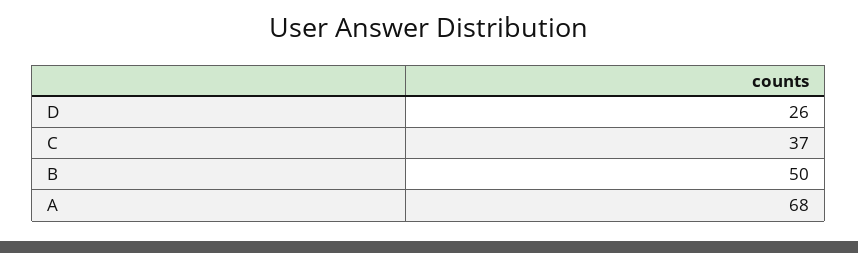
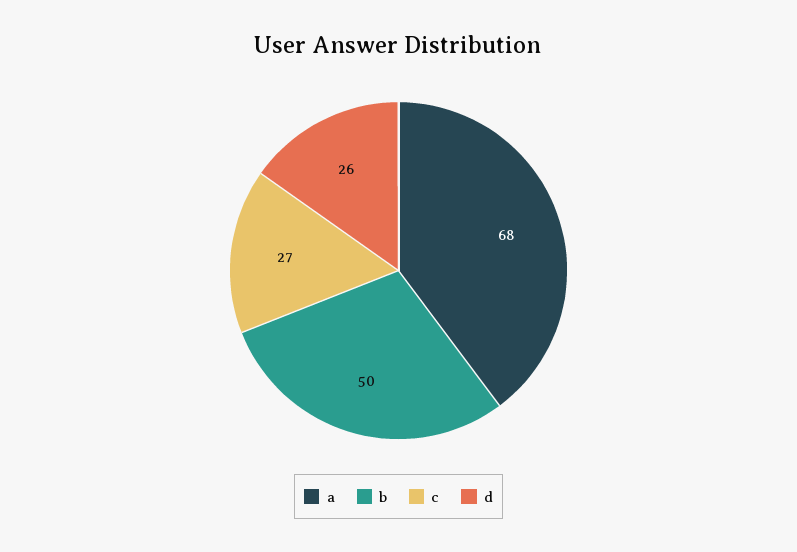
  {
    "D": 26,
-   "C": 37,
+   "C": 27,
    "B": 50,
    "A": 68
  }

